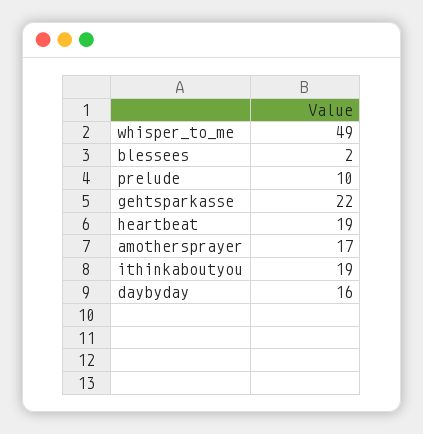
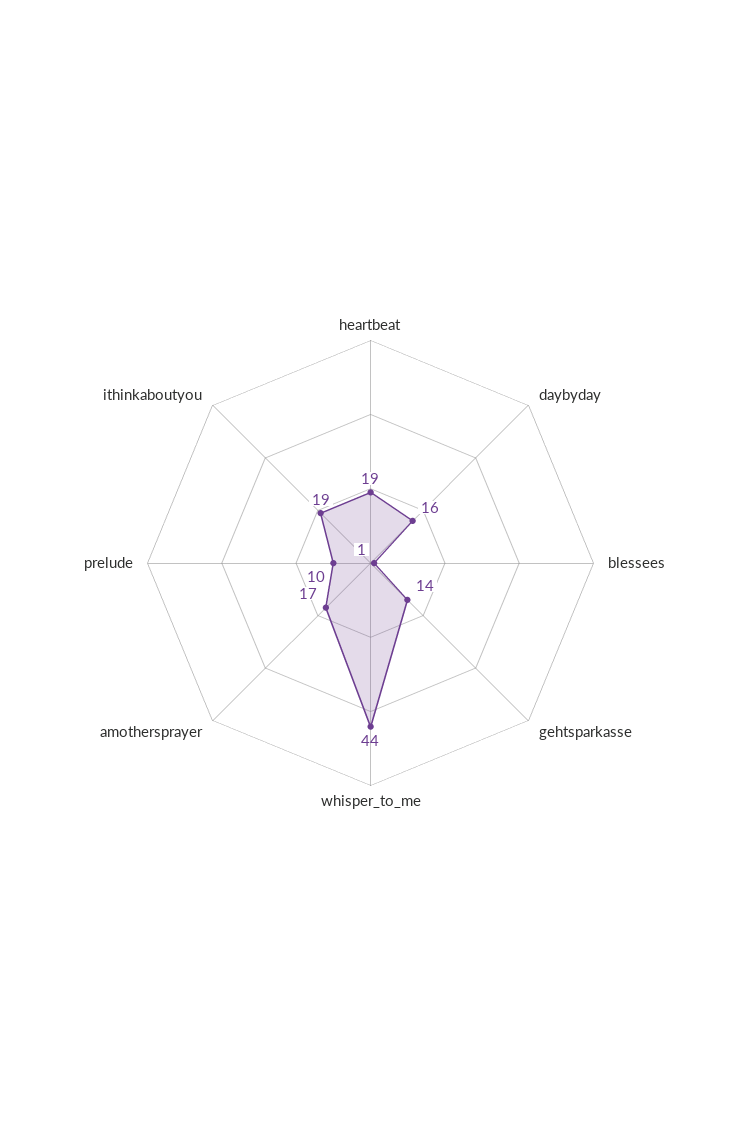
  {
-   "whisper_to_me": 49,
+   "whisper_to_me": 44,
-   "blessees": 2,
+   "blessees": 1,
    "prelude": 10,
-   "gehtsparkasse": 22,
+   "gehtsparkasse": 14,
    "heartbeat": 19,
    "amothersprayer": 17,
    "ithinkaboutyou": 19,
    "daybyday": 16
  }

